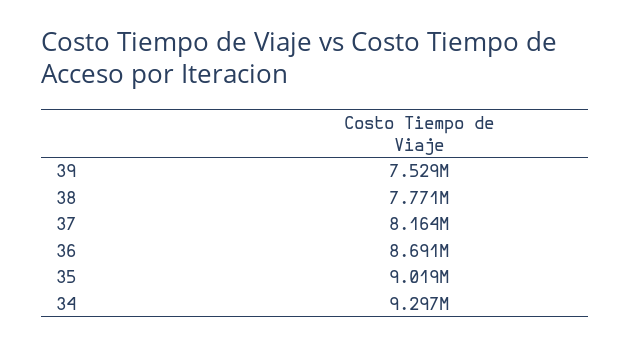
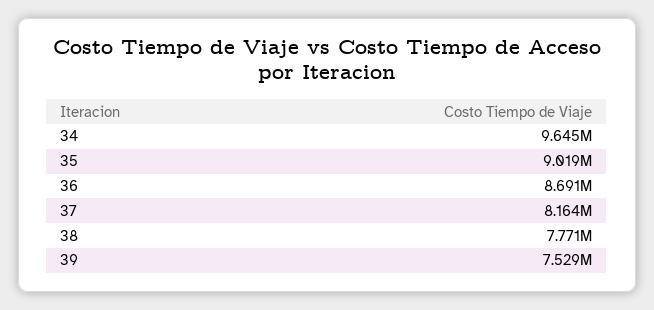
  {
    "39": 7529000,
    "38": 7771000,
    "37": 8164000,
    "36": 8691000,
    "35": 9019000,
-   "34": 9297000
+   "34": 9645000
  }

